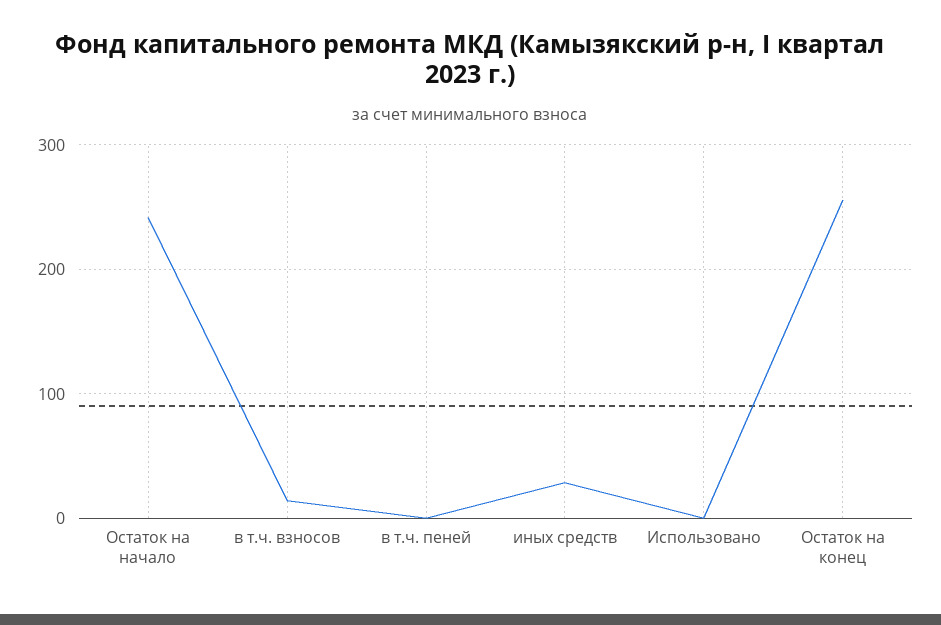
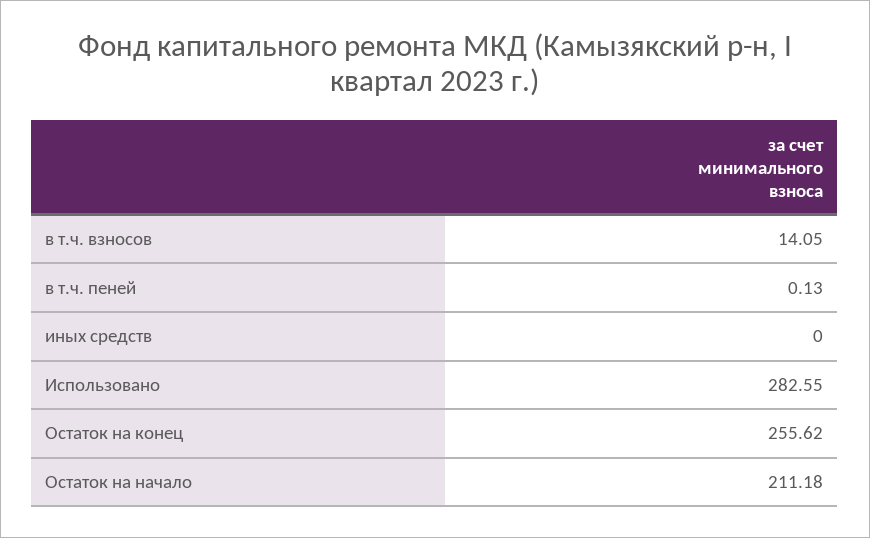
  {
-   "Остаток на начало": 240,
+   "Остаток на начало": 211.18,
    "в т.ч. взносов": 14.05,
    "в т.ч. пеней": 0.13,
-   "иных средств": 30,
+   "иных средств": 0,
-   "Использовано": 0,
+   "Использовано": 282.55,
    "Остаток на конец": 255.62
  }

